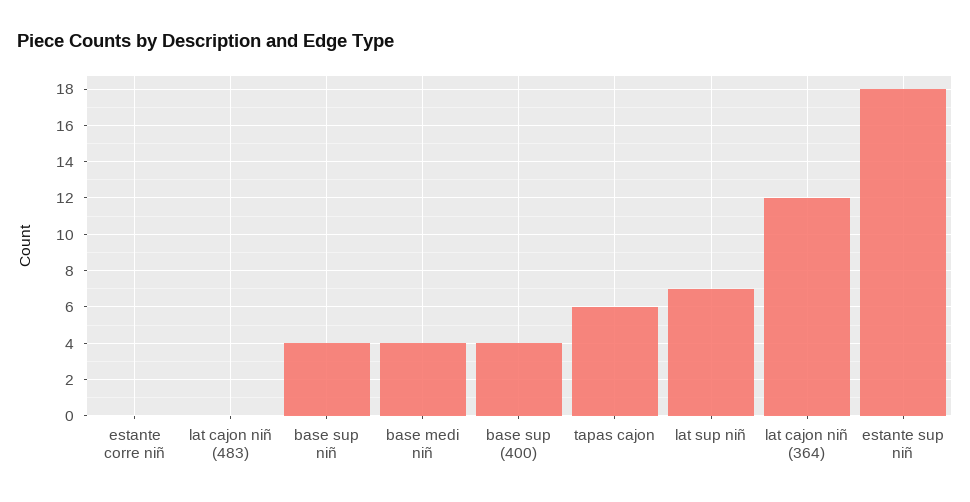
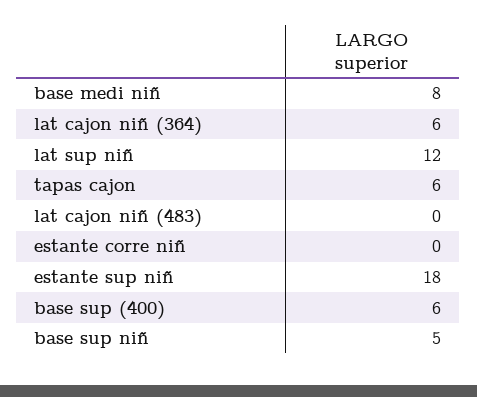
  {
    "estante corre niñ": 0,
    "lat cajon niñ (483)": 0,
-   "base sup niñ": 4,
+   "base sup niñ": 5,
-   "base medi niñ": 4,
+   "base medi niñ": 8,
-   "base sup (400)": 4,
+   "base sup (400)": 6,
    "tapas cajon": 6,
-   "lat sup niñ": 7,
+   "lat sup niñ": 12,
-   "lat cajon niñ (364)": 12,
+   "lat cajon niñ (364)": 6,
    "estante sup niñ": 18
  }

